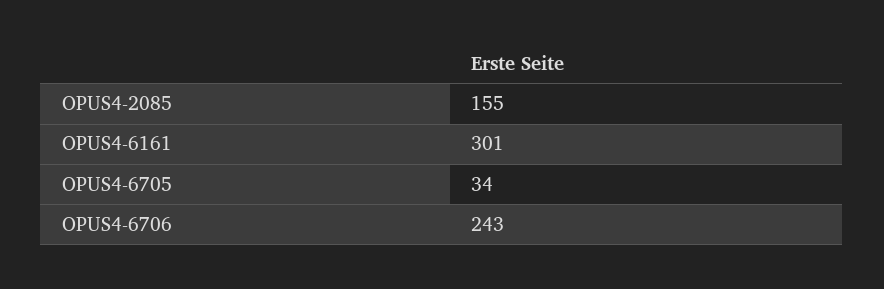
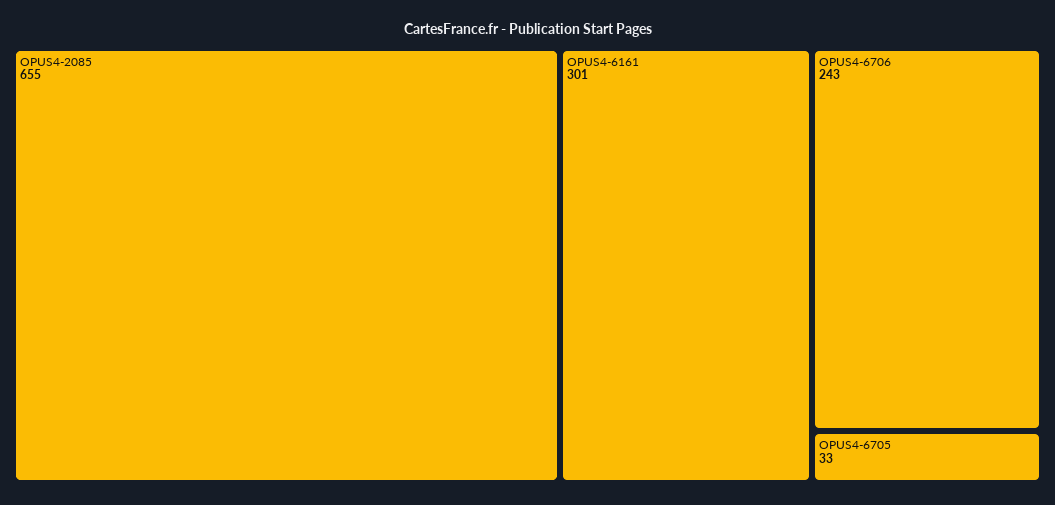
  {
-   "OPUS4-2085": 155,
+   "OPUS4-2085": 655,
    "OPUS4-6161": 301,
-   "OPUS4-6705": 34,
+   "OPUS4-6705": 33,
    "OPUS4-6706": 243
  }

